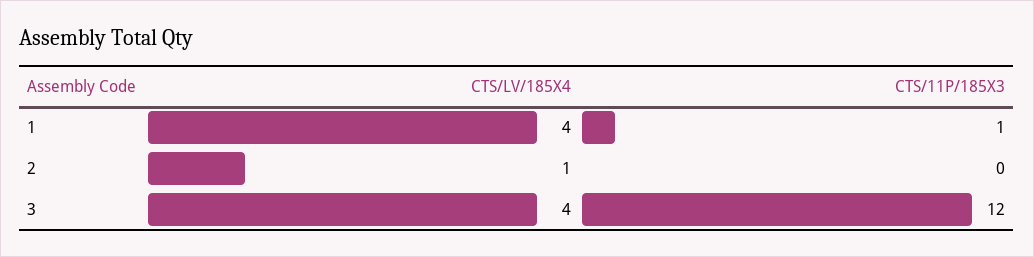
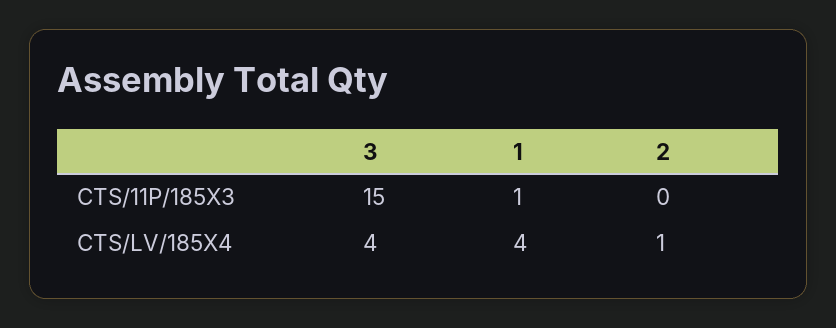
  {
    "CTS/LV/185X4": {
      "1": 4,
      "2": 1,
      "3": 4
    },
    "CTS/11P/185X3": {
      "1": 1,
      "2": 0,
-     "3": 12
+     "3": 15
    }
  }

